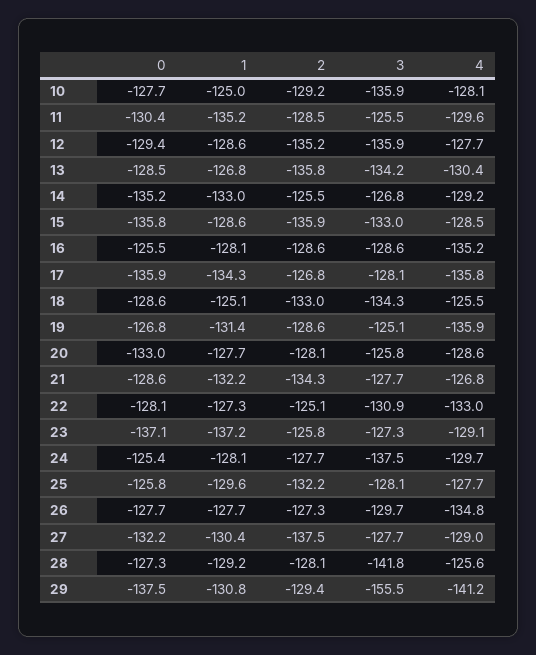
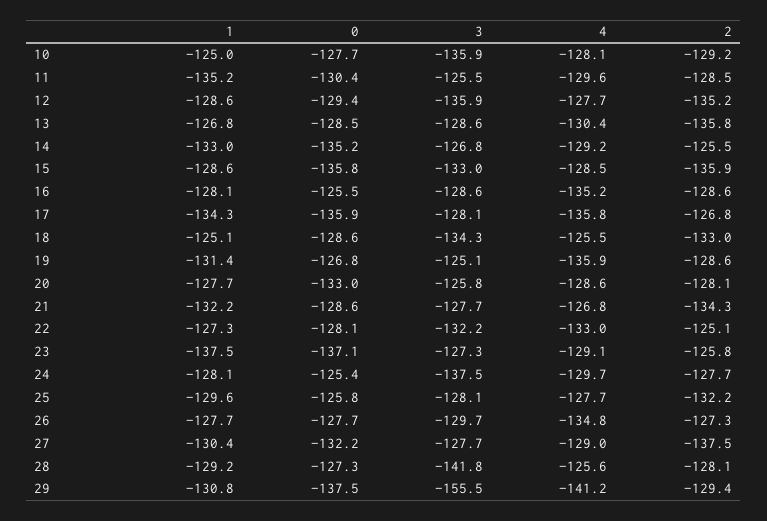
  {
    "0": {
      "10": -127.7,
      "11": -130.4,
      "12": -129.4,
      "13": -128.5,
      "14": -135.2,
      "15": -135.8,
      "16": -125.5,
      "17": -135.9,
      "18": -128.6,
      "19": -126.8,
      "20": -133,
      "21": -128.6,
      "22": -128.1,
      "23": -137.1,
      "24": -125.4,
      "25": -125.8,
      "26": -127.7,
      "27": -132.2,
      "28": -127.3,
      "29": -137.5
    },
    "1": {
      "10": -125,
      "11": -135.2,
      "12": -128.6,
      "13": -126.8,
      "14": -133,
      "15": -128.6,
      "16": -128.1,
      "17": -134.3,
      "18": -125.1,
      "19": -131.4,
      "20": -127.7,
      "21": -132.2,
      "22": -127.3,
-     "23": -137.2,
+     "23": -137.5,
      "24": -128.1,
      "25": -129.6,
      "26": -127.7,
      "27": -130.4,
      "28": -129.2,
      "29": -130.8
    },
    "2": {
      "10": -129.2,
      "11": -128.5,
      "12": -135.2,
      "13": -135.8,
      "14": -125.5,
      "15": -135.9,
      "16": -128.6,
      "17": -126.8,
      "18": -133,
      "19": -128.6,
      "20": -128.1,
      "21": -134.3,
      "22": -125.1,
      "23": -125.8,
      "24": -127.7,
      "25": -132.2,
      "26": -127.3,
      "27": -137.5,
      "28": -128.1,
      "29": -129.4
    },
    "3": {
      "10": -135.9,
      "11": -125.5,
      "12": -135.9,
-     "13": -134.2,
+     "13": -128.6,
      "14": -126.8,
      "15": -133,
      "16": -128.6,
      "17": -128.1,
      "18": -134.3,
      "19": -125.1,
      "20": -125.8,
      "21": -127.7,
-     "22": -130.9,
+     "22": -132.2,
      "23": -127.3,
      "24": -137.5,
      "25": -128.1,
      "26": -129.7,
      "27": -127.7,
      "28": -141.8,
      "29": -155.5
    },
    "4": {
      "10": -128.1,
      "11": -129.6,
      "12": -127.7,
      "13": -130.4,
      "14": -129.2,
      "15": -128.5,
      "16": -135.2,
      "17": -135.8,
      "18": -125.5,
      "19": -135.9,
      "20": -128.6,
      "21": -126.8,
      "22": -133,
      "23": -129.1,
      "24": -129.7,
      "25": -127.7,
      "26": -134.8,
      "27": -129,
      "28": -125.6,
      "29": -141.2
    }
  }

